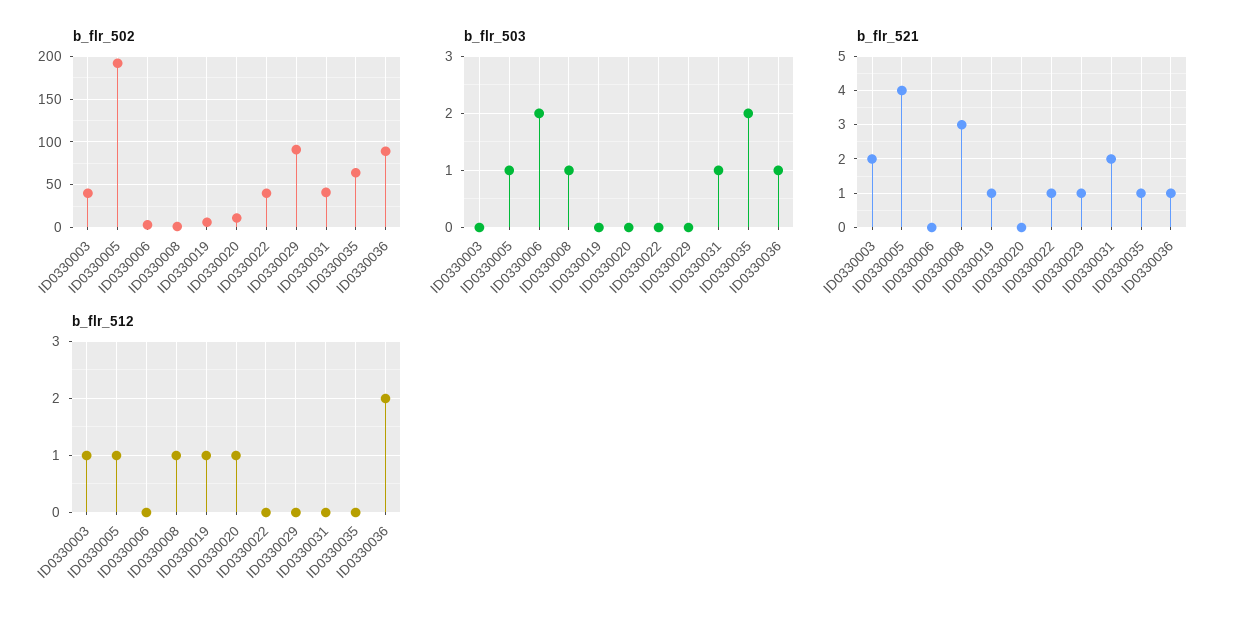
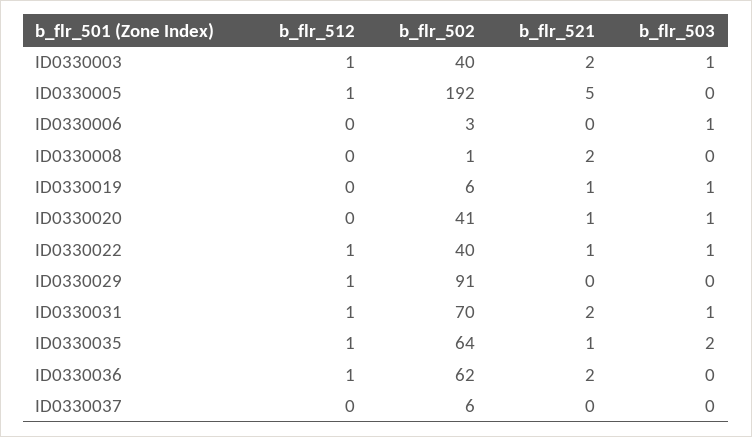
  {
    "b_flr_502": {
      "ID0330003": 40,
      "ID0330005": 192,
      "ID0330006": 3,
      "ID0330008": 1,
      "ID0330019": 6,
-     "ID0330020": 10,
+     "ID0330020": 41,
      "ID0330022": 40,
      "ID0330029": 91,
-     "ID0330031": 40,
+     "ID0330031": 70,
      "ID0330035": 64,
-     "ID0330036": 90
+     "ID0330036": 62,
+     "ID0330037": 6
    },
    "b_flr_503": {
-     "ID0330003": 0,
+     "ID0330003": 1,
-     "ID0330005": 1,
+     "ID0330005": 0,
-     "ID0330006": 2,
+     "ID0330006": 1,
-     "ID0330008": 1,
+     "ID0330008": 0,
-     "ID0330019": 0,
+     "ID0330019": 1,
-     "ID0330020": 0,
+     "ID0330020": 1,
-     "ID0330022": 0,
+     "ID0330022": 1,
      "ID0330029": 0,
      "ID0330031": 1,
      "ID0330035": 2,
-     "ID0330036": 1
+     "ID0330036": 0,
+     "ID0330037": 0
    },
    "b_flr_521": {
      "ID0330003": 2,
-     "ID0330005": 4,
+     "ID0330005": 5,
      "ID0330006": 0,
-     "ID0330008": 3,
+     "ID0330008": 2,
      "ID0330019": 1,
-     "ID0330020": 0,
+     "ID0330020": 1,
      "ID0330022": 1,
-     "ID0330029": 1,
+     "ID0330029": 0,
      "ID0330031": 2,
      "ID0330035": 1,
-     "ID0330036": 1
+     "ID0330036": 2,
+     "ID0330037": 0
    },
    "b_flr_512": {
      "ID0330003": 1,
      "ID0330005": 1,
      "ID0330006": 0,
-     "ID0330008": 1,
+     "ID0330008": 0,
-     "ID0330019": 1,
+     "ID0330019": 0,
-     "ID0330020": 1,
+     "ID0330020": 0,
-     "ID0330022": 0,
+     "ID0330022": 1,
-     "ID0330029": 0,
+     "ID0330029": 1,
-     "ID0330031": 0,
+     "ID0330031": 1,
-     "ID0330035": 0,
+     "ID0330035": 1,
-     "ID0330036": 2
+     "ID0330036": 1,
+     "ID0330037": 0
    }
  }

